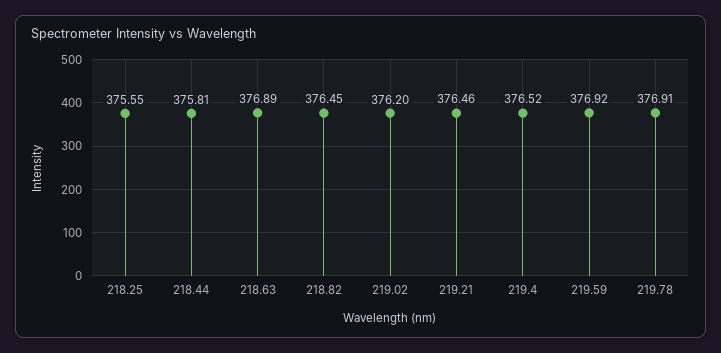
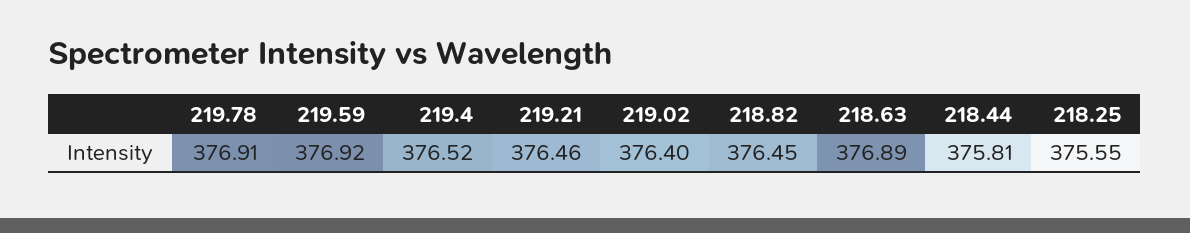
  {
    "218.25": 375.55,
    "218.44": 375.81,
    "218.63": 376.89,
    "218.82": 376.45,
-   "219.02": 376.2,
+   "219.02": 376.4,
    "219.21": 376.46,
    "219.4": 376.52,
    "219.59": 376.92,
    "219.78": 376.91
  }

